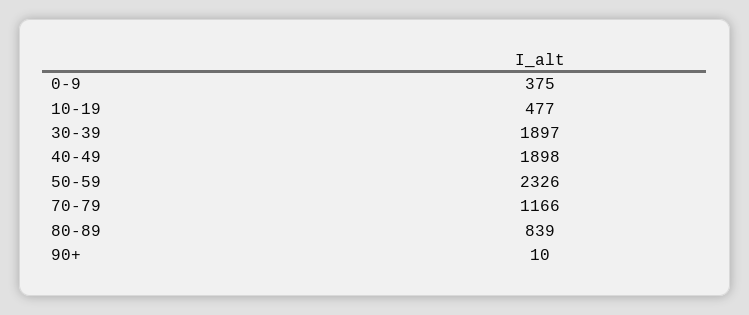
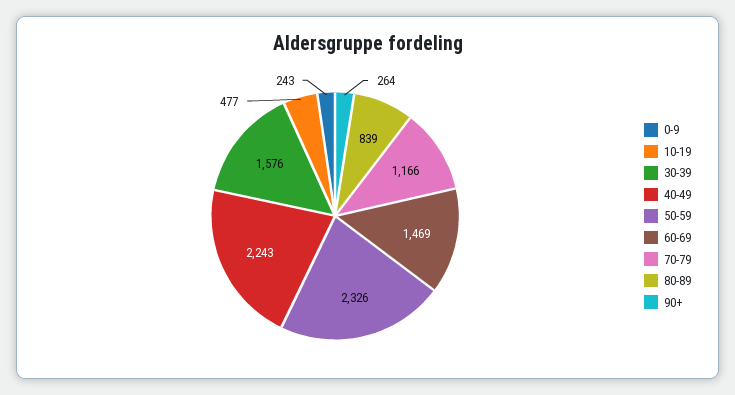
  {
-   "0-9": 375,
+   "0-9": 243,
    "10-19": 477,
-   "30-39": 1897,
+   "30-39": 1576,
-   "40-49": 1898,
+   "40-49": 2243,
    "50-59": 2326,
    "70-79": 1166,
    "80-89": 839,
-   "90+": 10
+   "90+": 264,
+   "60-69": 1469
  }

